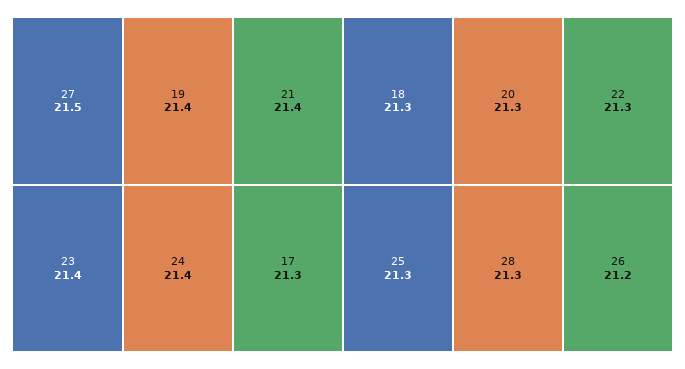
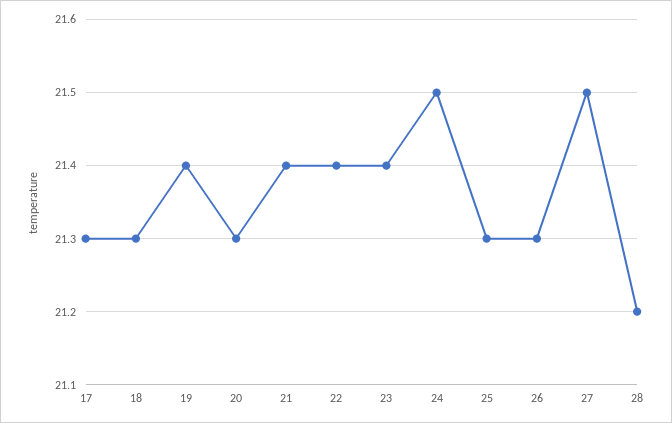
  {
    "27": 21.5,
    "19": 21.4,
    "21": 21.4,
    "23": 21.4,
-   "24": 21.4,
+   "24": 21.5,
    "17": 21.3,
    "18": 21.3,
    "20": 21.3,
-   "22": 21.3,
+   "22": 21.4,
    "25": 21.3,
-   "28": 21.3,
+   "28": 21.2,
-   "26": 21.2
+   "26": 21.3
  }

